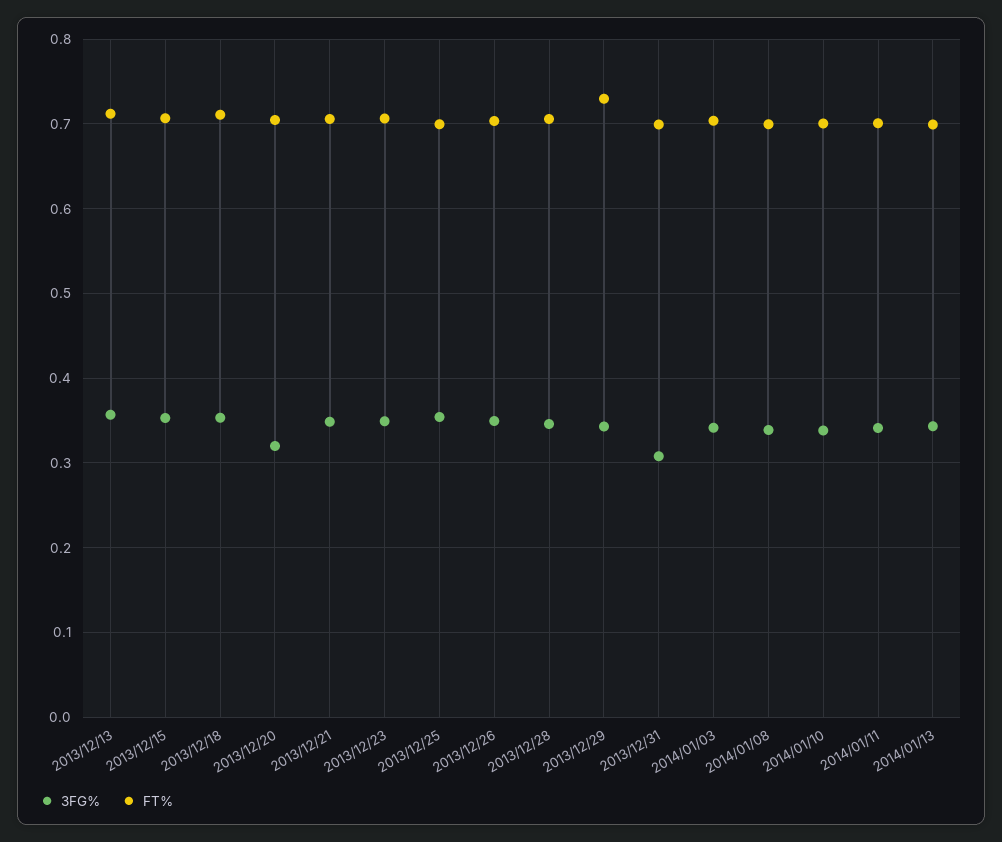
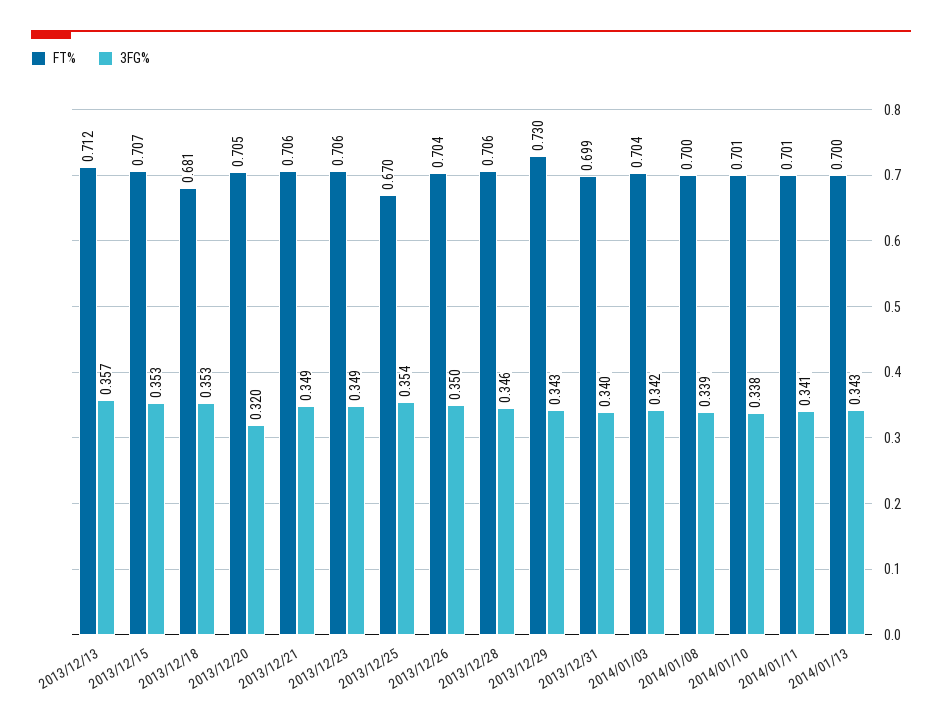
  {
    "3FG%": {
      "2013/12/13": 0.357,
      "2013/12/15": 0.353,
      "2013/12/18": 0.353,
      "2013/12/20": 0.32,
      "2013/12/21": 0.349,
      "2013/12/23": 0.349,
      "2013/12/25": 0.354,
      "2013/12/26": 0.35,
      "2013/12/28": 0.346,
      "2013/12/29": 0.343,
-     "2013/12/31": 0.31,
+     "2013/12/31": 0.34,
      "2014/01/03": 0.342,
      "2014/01/08": 0.339,
      "2014/01/10": 0.338,
      "2014/01/11": 0.341,
      "2014/01/13": 0.343
    },
    "FT%": {
      "2013/12/13": 0.712,
      "2013/12/15": 0.707,
-     "2013/12/18": 0.71,
+     "2013/12/18": 0.681,
      "2013/12/20": 0.705,
      "2013/12/21": 0.706,
      "2013/12/23": 0.706,
-     "2013/12/25": 0.7,
+     "2013/12/25": 0.67,
      "2013/12/26": 0.704,
      "2013/12/28": 0.706,
      "2013/12/29": 0.73,
      "2013/12/31": 0.699,
      "2014/01/03": 0.704,
      "2014/01/08": 0.7,
      "2014/01/10": 0.701,
      "2014/01/11": 0.701,
      "2014/01/13": 0.7
    }
  }

